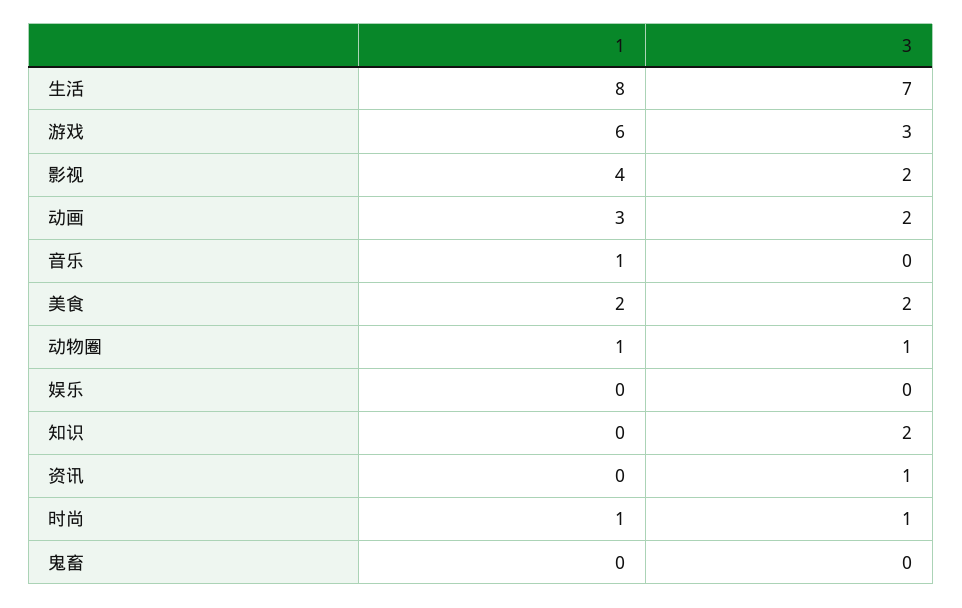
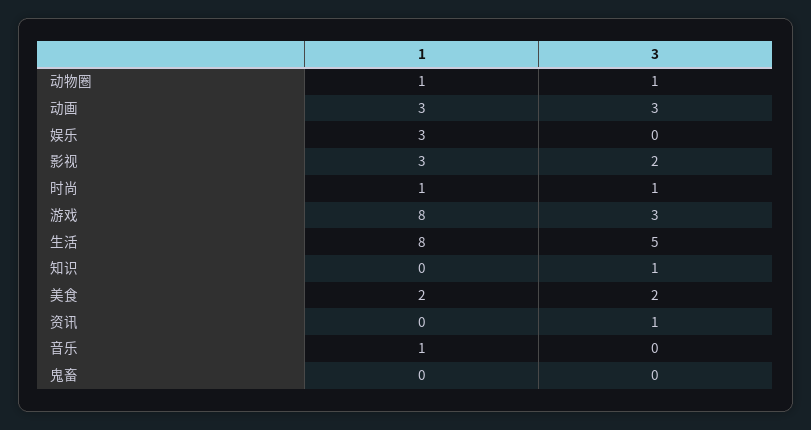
  {
    "1": {
      "生活": 8,
-     "游戏": 6,
+     "游戏": 8,
-     "影视": 4,
+     "影视": 3,
      "动画": 3,
      "音乐": 1,
      "美食": 2,
      "动物圈": 1,
-     "娱乐": 0,
+     "娱乐": 3,
      "知识": 0,
      "资讯": 0,
      "时尚": 1,
      "鬼畜": 0
    },
    "3": {
-     "生活": 7,
+     "生活": 5,
      "游戏": 3,
      "影视": 2,
-     "动画": 2,
+     "动画": 3,
      "音乐": 0,
      "美食": 2,
      "动物圈": 1,
      "娱乐": 0,
-     "知识": 2,
+     "知识": 1,
      "资讯": 1,
      "时尚": 1,
      "鬼畜": 0
    }
  }

